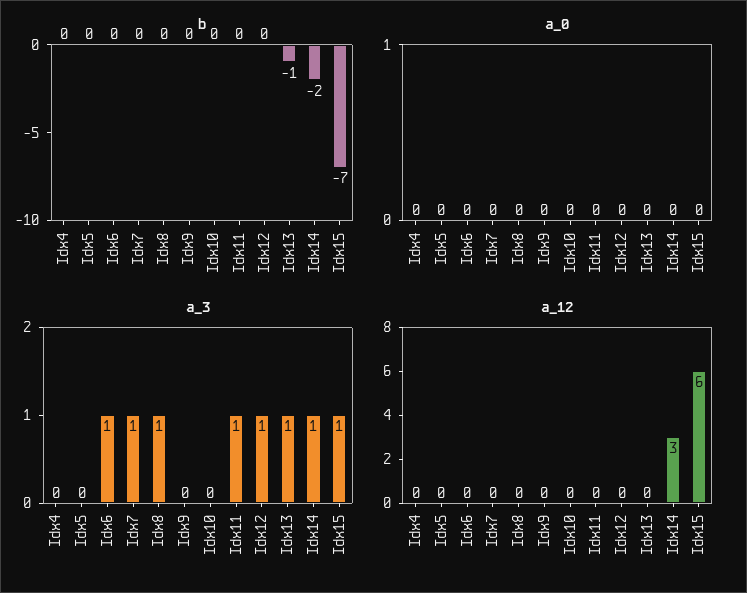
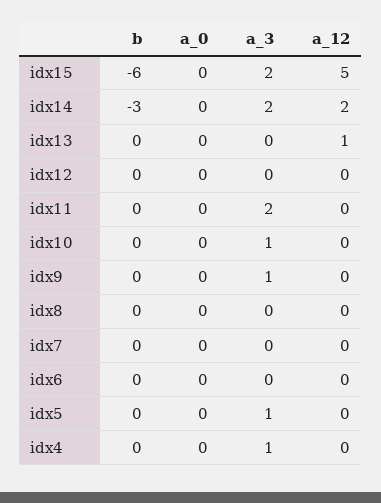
  {
    "b": {
      "Idx4": 0,
      "Idx5": 0,
      "Idx6": 0,
      "Idx7": 0,
      "Idx8": 0,
      "Idx9": 0,
      "Idx10": 0,
      "Idx11": 0,
      "Idx12": 0,
-     "Idx13": -1,
+     "Idx13": 0,
-     "Idx14": -2,
+     "Idx14": -3,
-     "Idx15": -7
+     "Idx15": -6
    },
    "a_0": {
      "Idx4": 0,
      "Idx5": 0,
      "Idx6": 0,
      "Idx7": 0,
      "Idx8": 0,
      "Idx9": 0,
      "Idx10": 0,
      "Idx11": 0,
      "Idx12": 0,
      "Idx13": 0,
      "Idx14": 0,
      "Idx15": 0
    },
    "a_3": {
-     "Idx4": 0,
+     "Idx4": 1,
-     "Idx5": 0,
+     "Idx5": 1,
-     "Idx6": 1,
+     "Idx6": 0,
-     "Idx7": 1,
+     "Idx7": 0,
-     "Idx8": 1,
+     "Idx8": 0,
-     "Idx9": 0,
+     "Idx9": 1,
-     "Idx10": 0,
+     "Idx10": 1,
-     "Idx11": 1,
+     "Idx11": 2,
-     "Idx12": 1,
+     "Idx12": 0,
-     "Idx13": 1,
+     "Idx13": 0,
-     "Idx14": 1,
+     "Idx14": 2,
-     "Idx15": 1
+     "Idx15": 2
    },
    "a_12": {
      "Idx4": 0,
      "Idx5": 0,
      "Idx6": 0,
      "Idx7": 0,
      "Idx8": 0,
      "Idx9": 0,
      "Idx10": 0,
      "Idx11": 0,
      "Idx12": 0,
-     "Idx13": 0,
+     "Idx13": 1,
-     "Idx14": 3,
+     "Idx14": 2,
-     "Idx15": 6
+     "Idx15": 5
    }
  }

